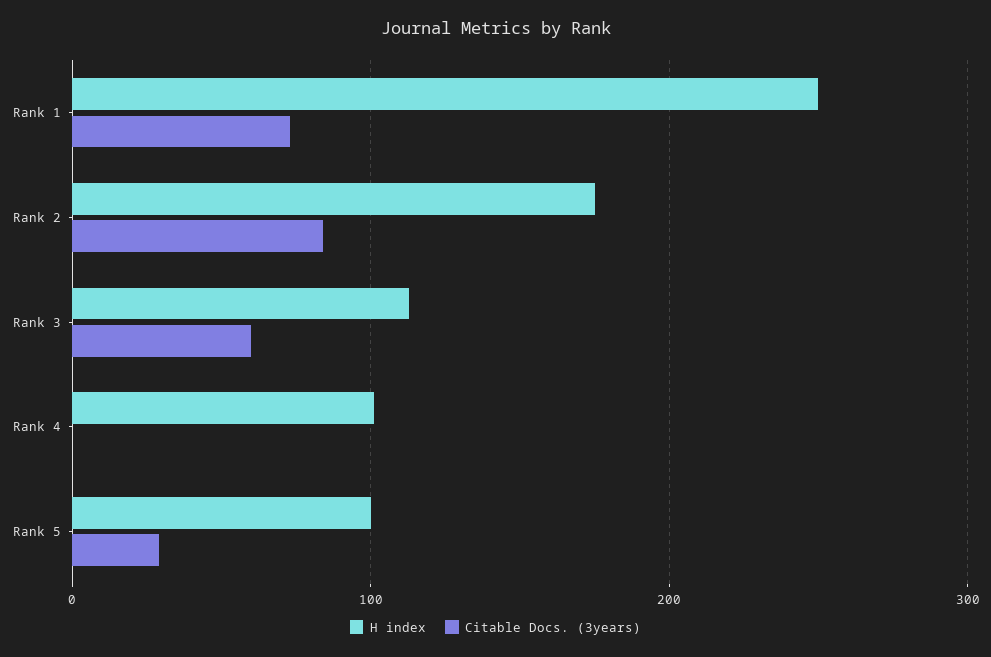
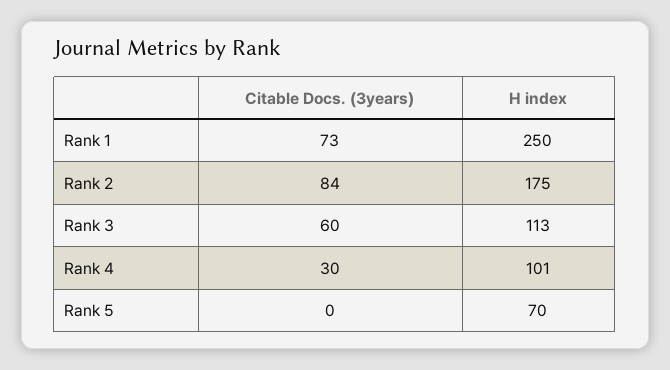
  {
    "H index": {
      "Rank 1": 250,
      "Rank 2": 175,
      "Rank 3": 113,
      "Rank 4": 101,
-     "Rank 5": 100
+     "Rank 5": 70
    },
    "Citable Docs. (3years)": {
      "Rank 1": 73,
      "Rank 2": 84,
      "Rank 3": 60,
-     "Rank 4": 0,
+     "Rank 4": 30,
-     "Rank 5": 30
+     "Rank 5": 0
    }
  }

